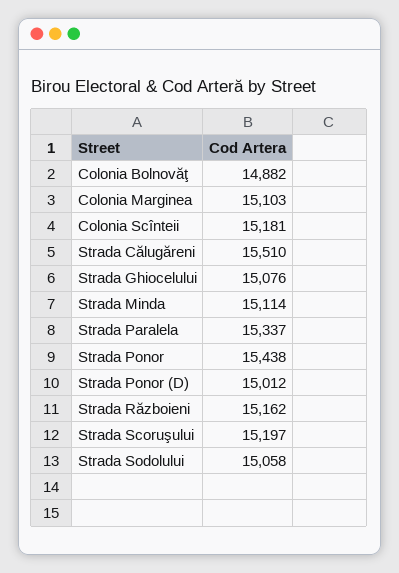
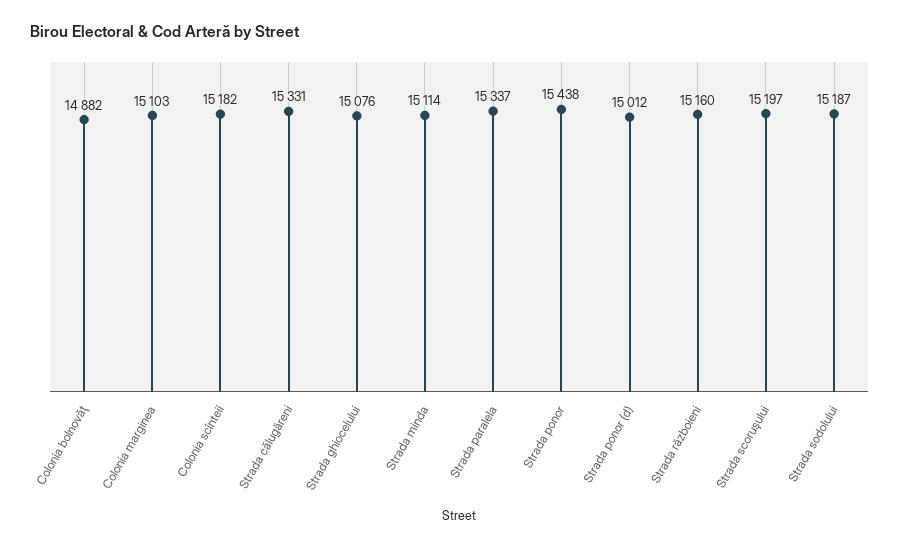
  {
    "Colonia Bolnovăţ": 14882,
    "Colonia Marginea": 15103,
-   "Colonia Scînteii": 15181,
+   "Colonia Scînteii": 15182,
-   "Strada Călugăreni": 15510,
+   "Strada Călugăreni": 15331,
    "Strada Ghiocelului": 15076,
    "Strada Minda": 15114,
    "Strada Paralela": 15337,
    "Strada Ponor": 15438,
    "Strada Ponor (D)": 15012,
-   "Strada Războieni": 15162,
+   "Strada Războieni": 15160,
    "Strada Scoruşului": 15197,
-   "Strada Sodolului": 15058
+   "Strada Sodolului": 15187
  }

